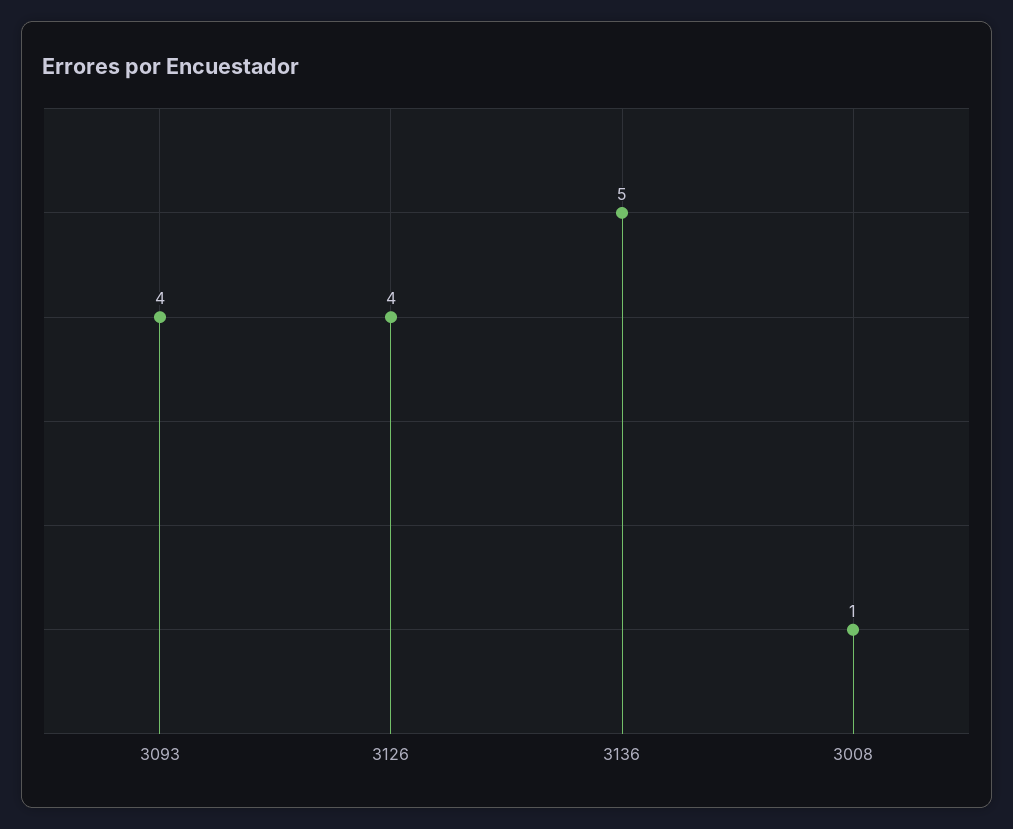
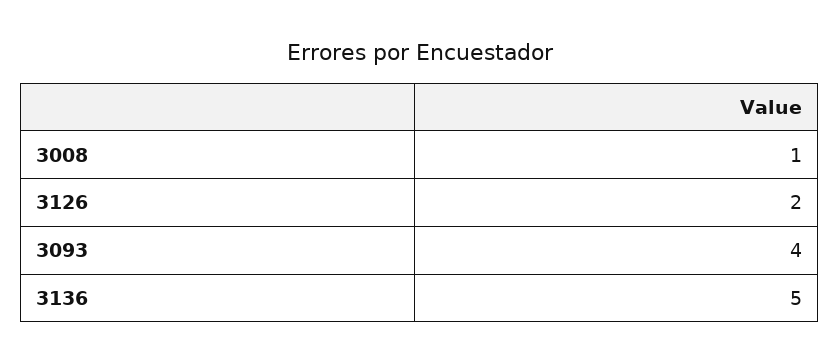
  {
    "3093": 4,
-   "3126": 4,
+   "3126": 2,
    "3136": 5,
    "3008": 1
  }

